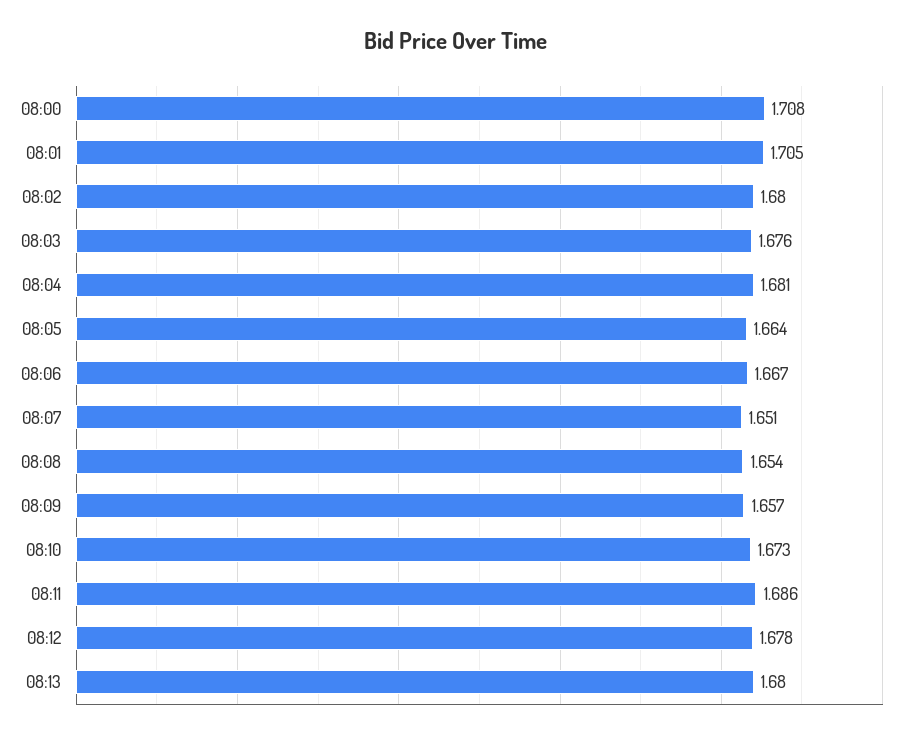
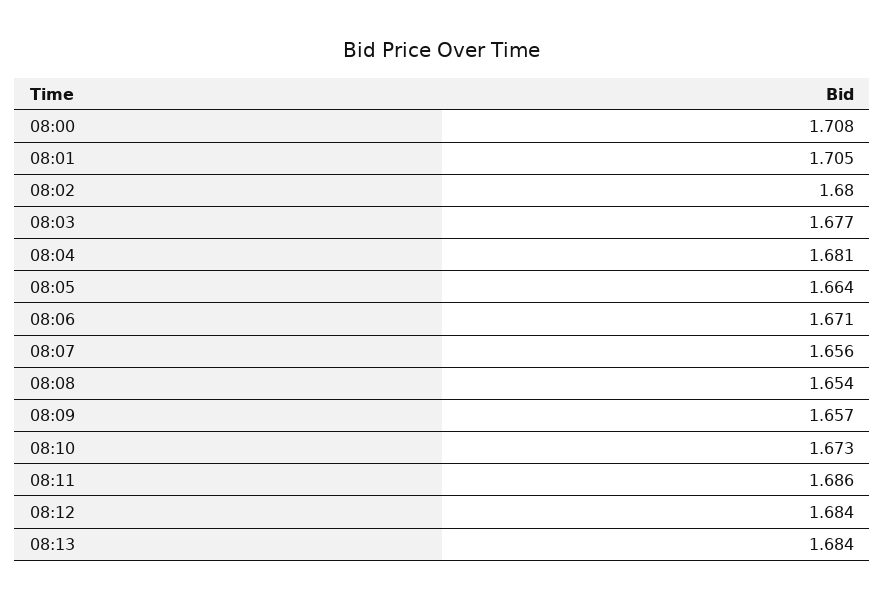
  {
    "08:00": 1.708,
    "08:01": 1.705,
    "08:02": 1.68,
-   "08:03": 1.676,
+   "08:03": 1.677,
    "08:04": 1.681,
    "08:05": 1.664,
-   "08:06": 1.667,
+   "08:06": 1.671,
-   "08:07": 1.651,
+   "08:07": 1.656,
    "08:08": 1.654,
    "08:09": 1.657,
    "08:10": 1.673,
    "08:11": 1.686,
-   "08:12": 1.678,
+   "08:12": 1.684,
-   "08:13": 1.68
+   "08:13": 1.684
  }

